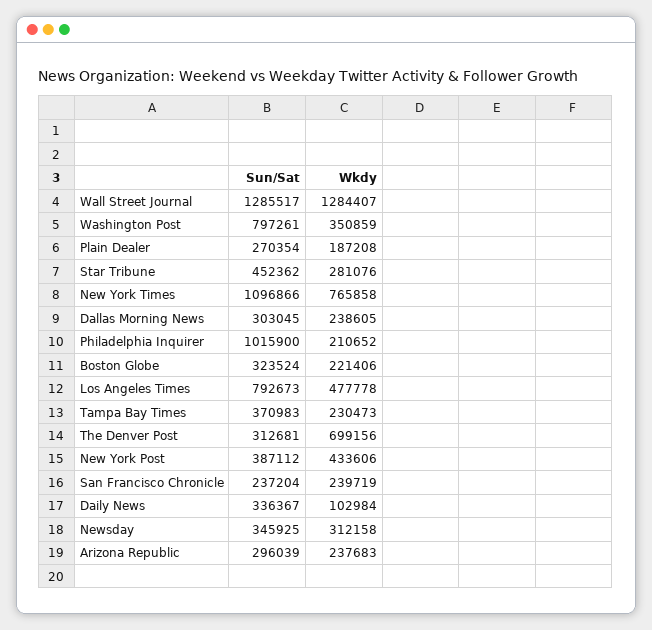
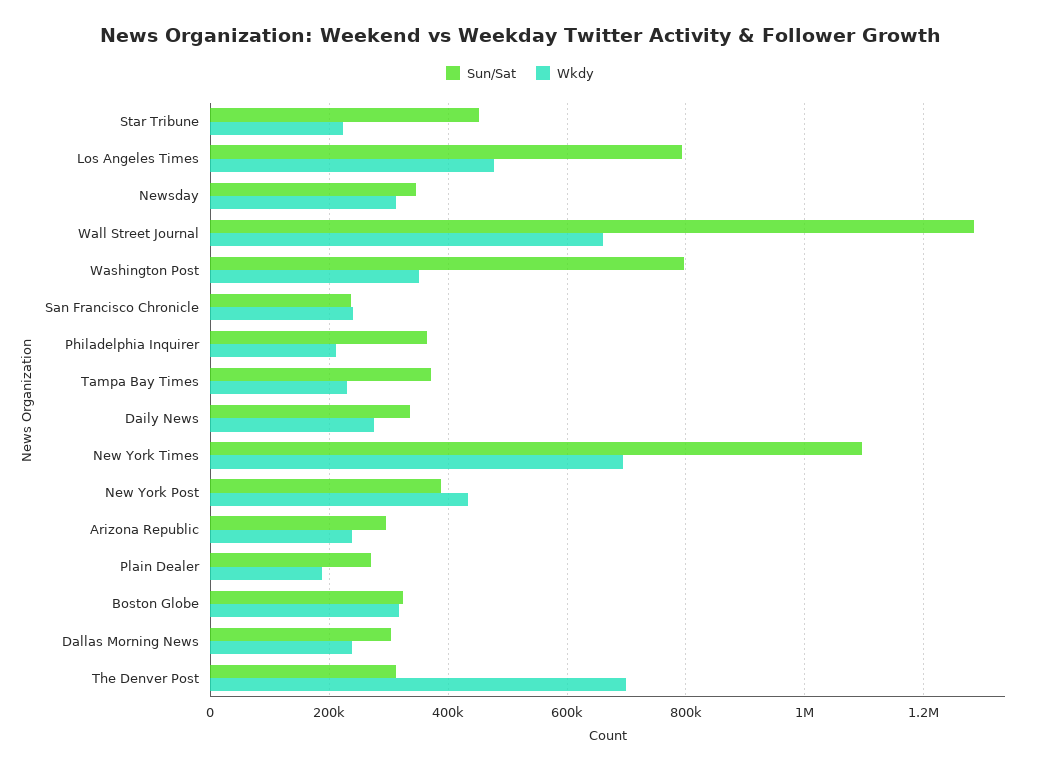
  {
    "Sun/Sat": {
      "Wall Street Journal": 1285517,
      "Washington Post": 797261,
      "Plain Dealer": 270354,
      "Star Tribune": 452362,
      "New York Times": 1096866,
      "Dallas Morning News": 303045,
-     "Philadelphia Inquirer": 1015900,
+     "Philadelphia Inquirer": 360000,
      "Boston Globe": 323524,
      "Los Angeles Times": 792673,
      "Tampa Bay Times": 370983,
      "The Denver Post": 312681,
      "New York Post": 387112,
      "San Francisco Chronicle": 237204,
      "Daily News": 336367,
      "Newsday": 345925,
      "Arizona Republic": 296039
    },
    "Wkdy": {
-     "Wall Street Journal": 1284407,
+     "Wall Street Journal": 660000,
      "Washington Post": 350859,
      "Plain Dealer": 187208,
-     "Star Tribune": 281076,
+     "Star Tribune": 220000,
-     "New York Times": 765858,
+     "New York Times": 700000,
      "Dallas Morning News": 238605,
      "Philadelphia Inquirer": 210652,
-     "Boston Globe": 221406,
+     "Boston Globe": 320000,
      "Los Angeles Times": 477778,
      "Tampa Bay Times": 230473,
      "The Denver Post": 699156,
      "New York Post": 433606,
      "San Francisco Chronicle": 239719,
-     "Daily News": 102984,
+     "Daily News": 280000,
      "Newsday": 312158,
      "Arizona Republic": 237683
    }
  }

